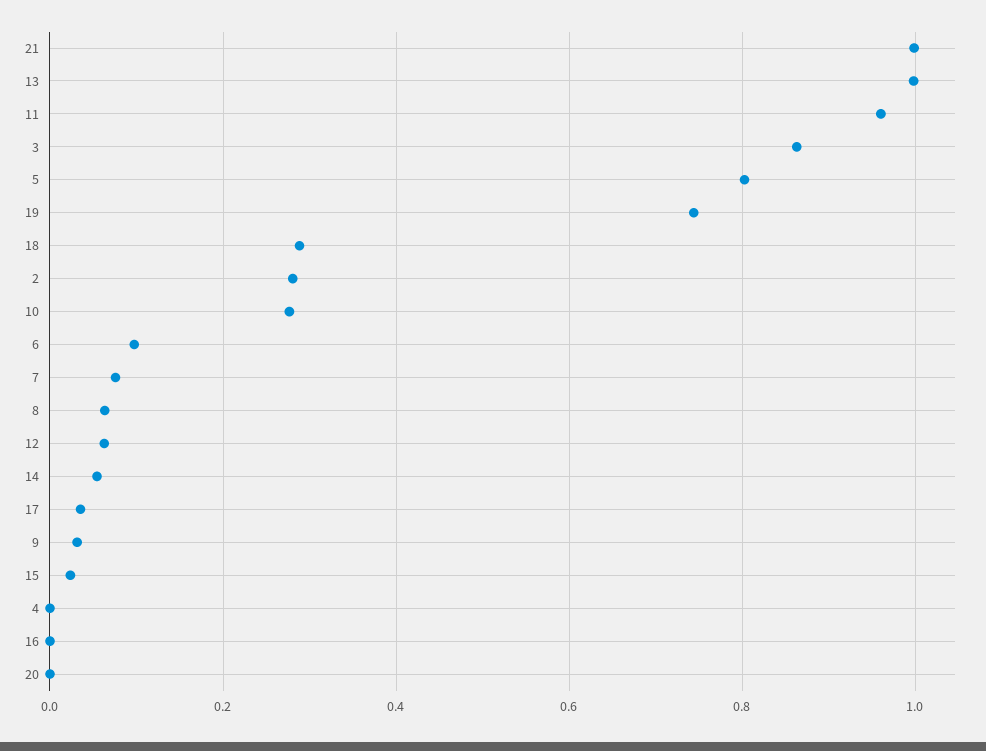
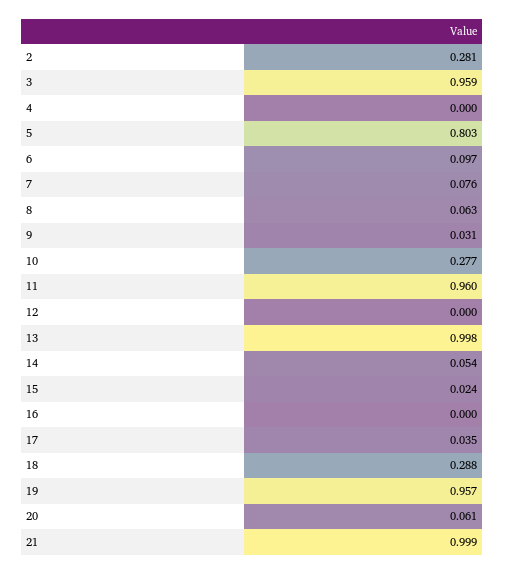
  {
    "21": 0.999,
    "13": 0.998,
    "11": 0.96,
-   "3": 0.86,
+   "3": 0.959,
    "5": 0.803,
-   "19": 0.74,
+   "19": 0.957,
    "18": 0.288,
    "2": 0.281,
    "10": 0.277,
    "6": 0.097,
    "7": 0.076,
    "8": 0.063,
-   "12": 0.06,
+   "12": 0,
    "14": 0.054,
    "17": 0.035,
    "9": 0.031,
    "15": 0.024,
    "4": 0,
    "16": 0,
-   "20": 0
+   "20": 0.061
  }

